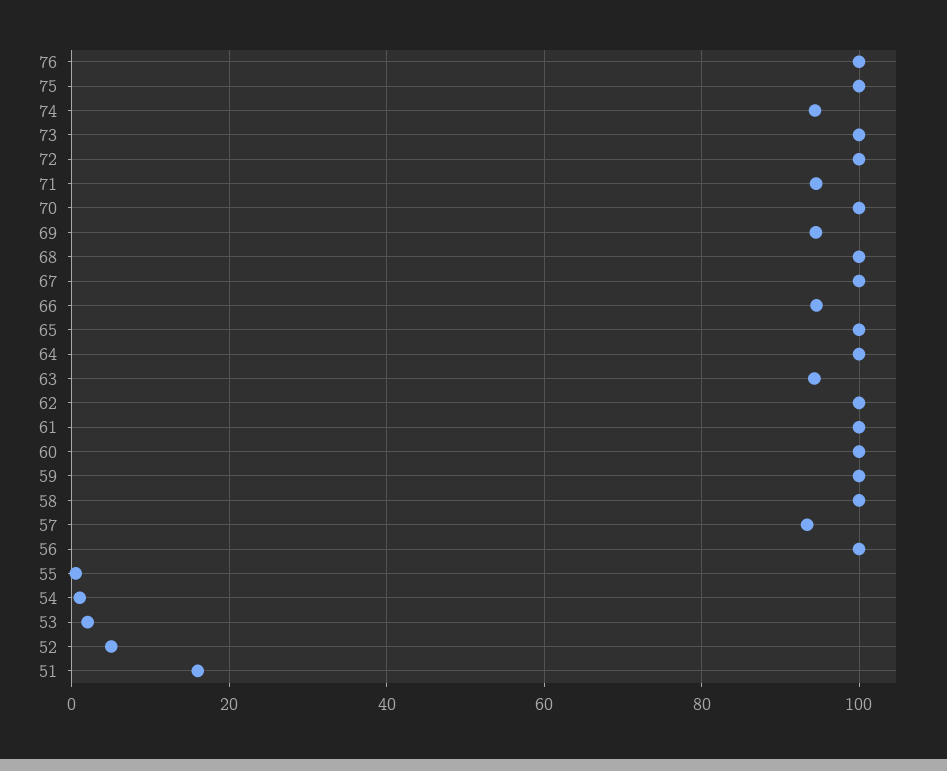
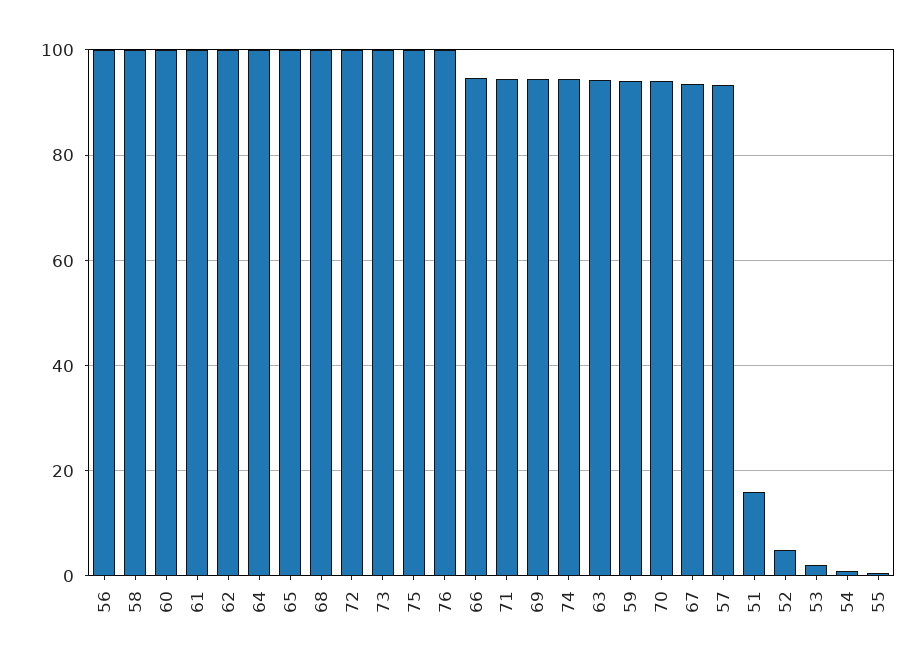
  {
    "76": 100,
    "75": 100,
    "74": 94,
    "73": 100,
    "72": 100,
    "71": 94,
-   "70": 100,
+   "70": 94,
    "69": 94,
    "68": 100,
-   "67": 100,
+   "67": 94,
    "66": 94,
    "65": 100,
    "64": 100,
    "63": 94,
    "62": 100,
    "61": 100,
    "60": 100,
-   "59": 100,
+   "59": 94,
    "58": 100,
    "57": 94,
    "56": 100,
    "55": 0,
    "54": 2,
    "53": 2,
    "52": 6,
    "51": 16
  }

